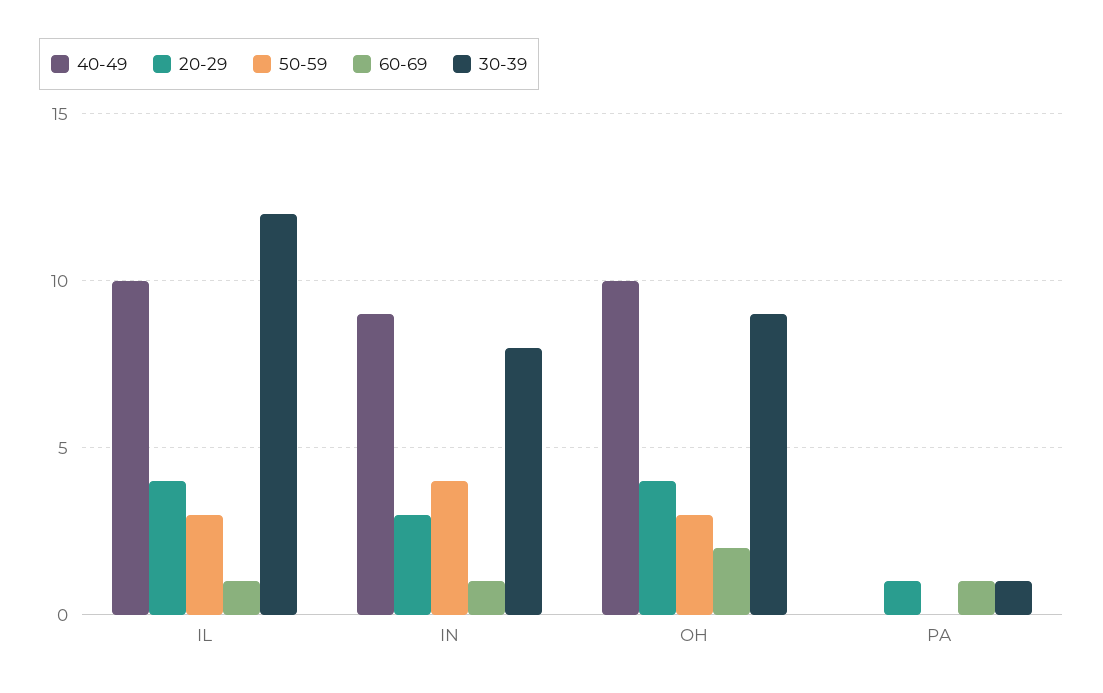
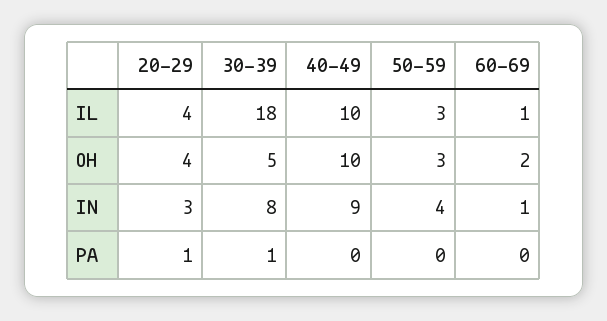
  {
    "40-49": {
      "IL": 10,
      "IN": 9,
      "OH": 10,
      "PA": 0
    },
    "20-29": {
      "IL": 4,
      "IN": 3,
      "OH": 4,
      "PA": 1
    },
    "50-59": {
      "IL": 3,
      "IN": 4,
      "OH": 3,
      "PA": 0
    },
    "60-69": {
      "IL": 1,
      "IN": 1,
      "OH": 2,
-     "PA": 1
+     "PA": 0
    },
    "30-39": {
-     "IL": 12,
+     "IL": 18,
      "IN": 8,
-     "OH": 9,
+     "OH": 5,
      "PA": 1
    }
  }

